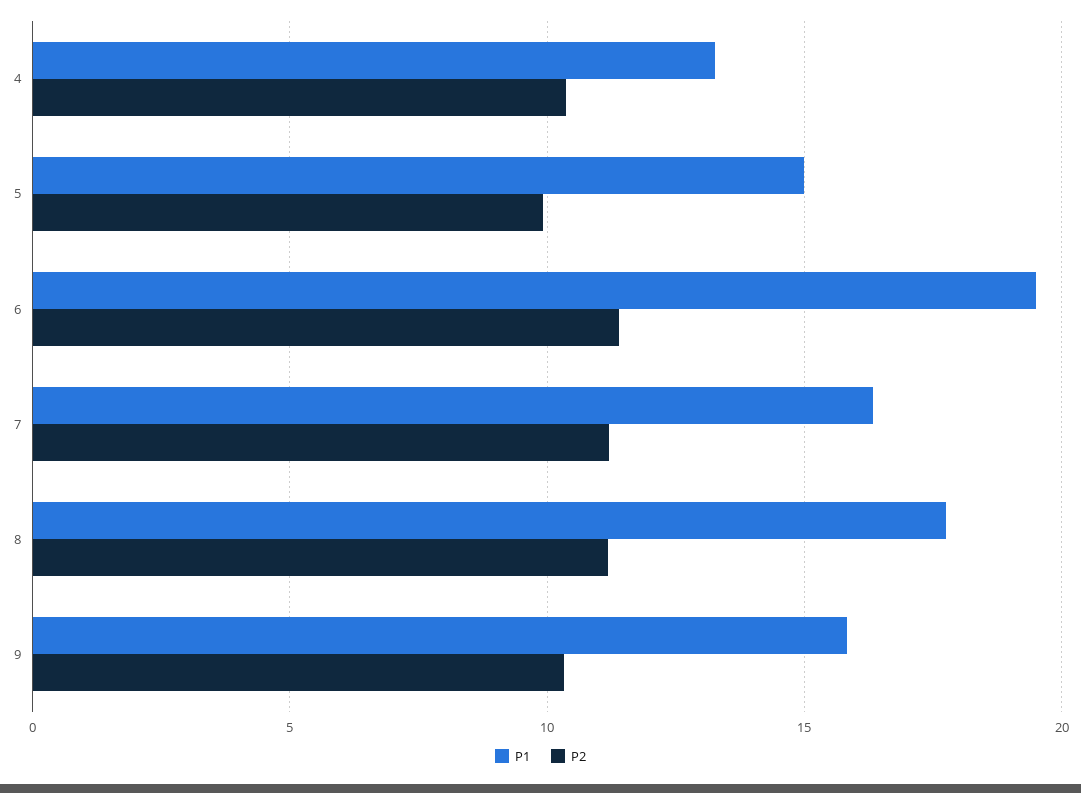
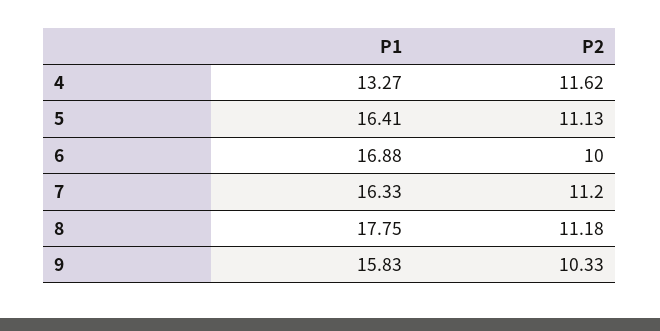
  {
    "P1": {
      "4": 13.27,
-     "5": 15,
+     "5": 16.41,
-     "6": 19.5,
+     "6": 16.88,
      "7": 16.33,
      "8": 17.75,
      "9": 15.83
    },
    "P2": {
-     "4": 10.5,
+     "4": 11.62,
-     "5": 10,
+     "5": 11.13,
-     "6": 11.5,
+     "6": 10,
      "7": 11.2,
      "8": 11.18,
      "9": 10.33
    }
  }

